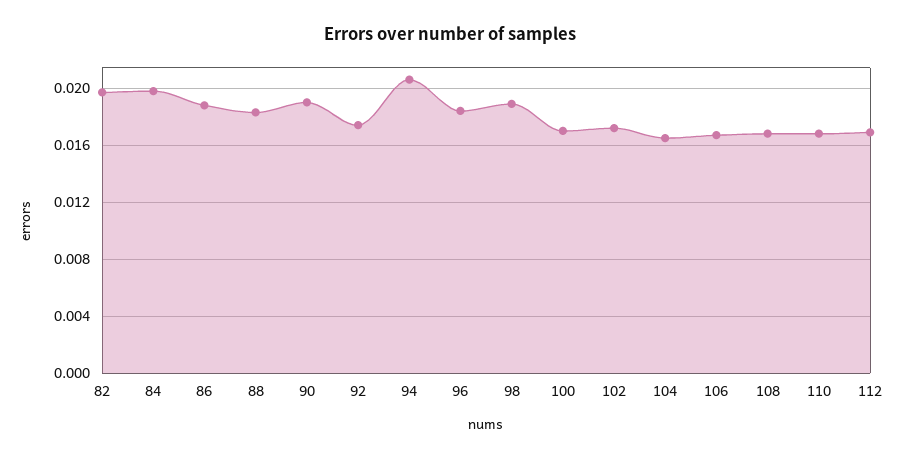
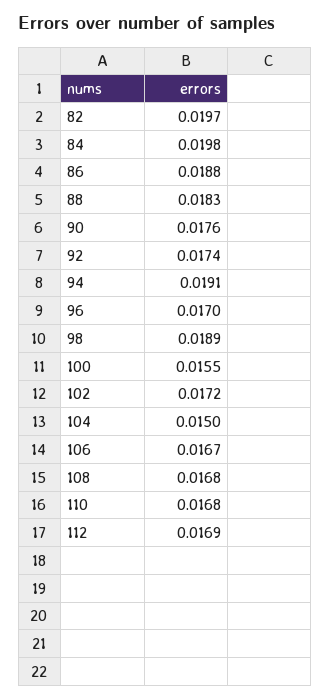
  {
    "82": 0.0197,
    "84": 0.0198,
    "86": 0.0188,
    "88": 0.0183,
-   "90": 0.019,
+   "90": 0.0176,
    "92": 0.0174,
-   "94": 0.0205,
+   "94": 0.0191,
-   "96": 0.0185,
+   "96": 0.017,
    "98": 0.0189,
-   "100": 0.017,
+   "100": 0.0155,
    "102": 0.0172,
-   "104": 0.0165,
+   "104": 0.015,
    "106": 0.0167,
    "108": 0.0168,
    "110": 0.0168,
    "112": 0.0169
  }

